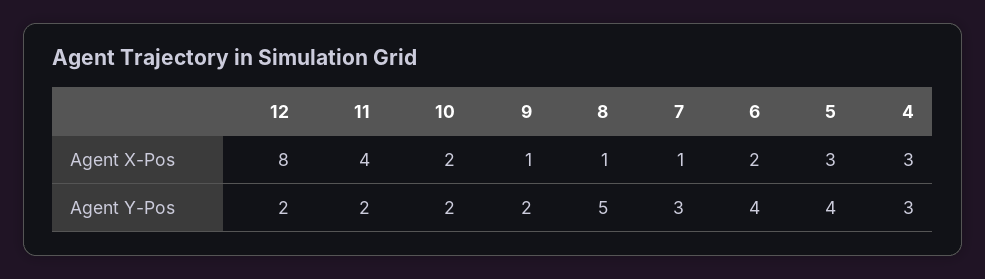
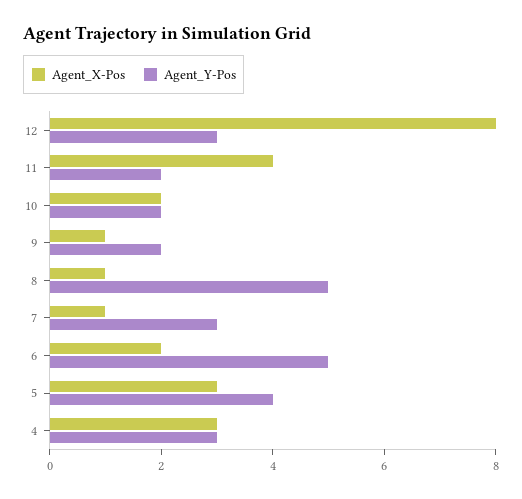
  {
    "Agent X-Pos": {
      "12": 8,
      "11": 4,
      "10": 2,
      "9": 1,
      "8": 1,
      "7": 1,
      "6": 2,
      "5": 3,
      "4": 3
    },
    "Agent Y-Pos": {
-     "12": 2,
+     "12": 3,
      "11": 2,
      "10": 2,
      "9": 2,
      "8": 5,
      "7": 3,
-     "6": 4,
+     "6": 5,
      "5": 4,
      "4": 3
    }
  }

